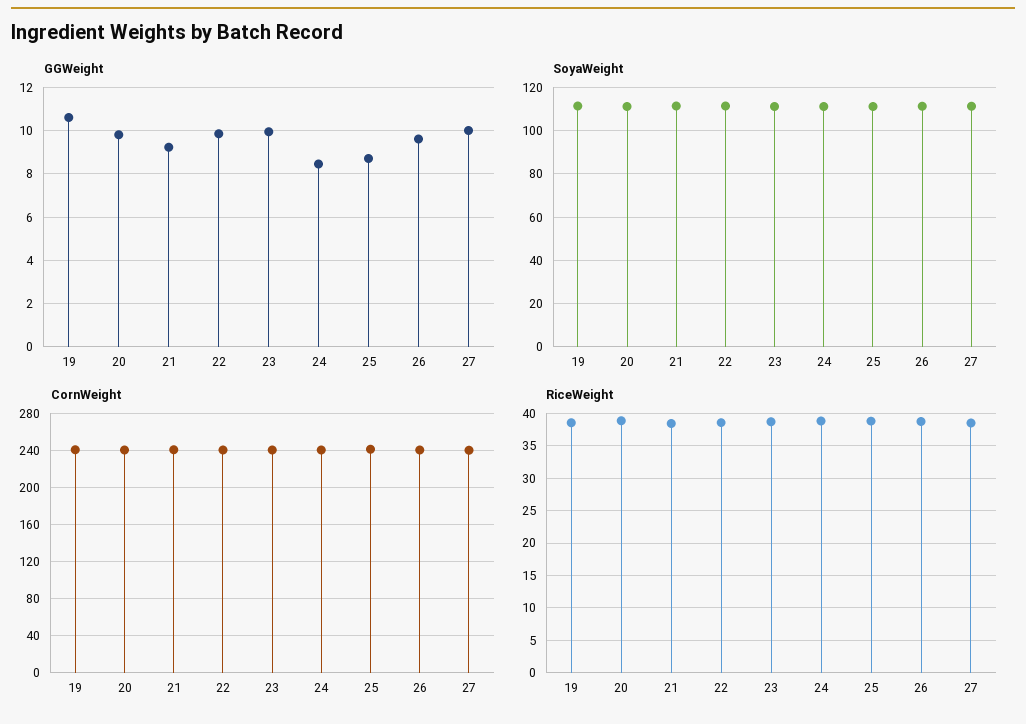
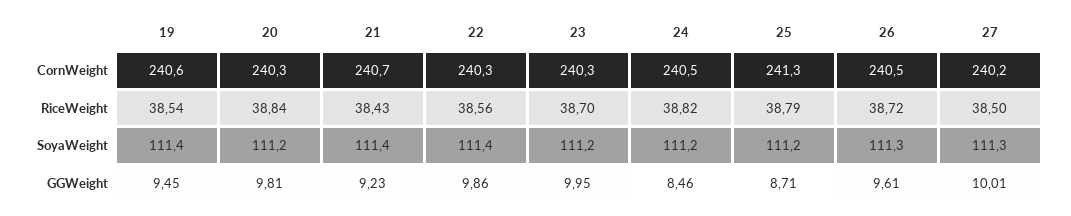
  {
    "GGWeight": {
-     "19": 10.5,
+     "19": 9.45,
      "20": 9.81,
      "21": 9.23,
      "22": 9.86,
      "23": 9.95,
      "24": 8.46,
      "25": 8.71,
      "26": 9.61,
      "27": 10.01
    },
    "SoyaWeight": {
      "19": 111.4,
      "20": 111.2,
      "21": 111.4,
      "22": 111.4,
      "23": 111.2,
      "24": 111.2,
      "25": 111.2,
      "26": 111.3,
      "27": 111.3
    },
    "CornWeight": {
      "19": 240.6,
      "20": 240.3,
      "21": 240.7,
      "22": 240.3,
      "23": 240.3,
      "24": 240.5,
      "25": 241.3,
      "26": 240.5,
      "27": 240.2
    },
    "RiceWeight": {
      "19": 38.54,
      "20": 38.84,
      "21": 38.43,
      "22": 38.56,
      "23": 38.7,
      "24": 38.82,
      "25": 38.79,
      "26": 38.72,
      "27": 38.5
    }
  }

